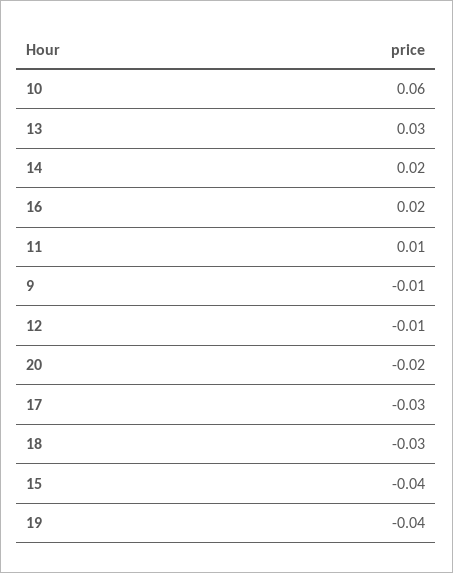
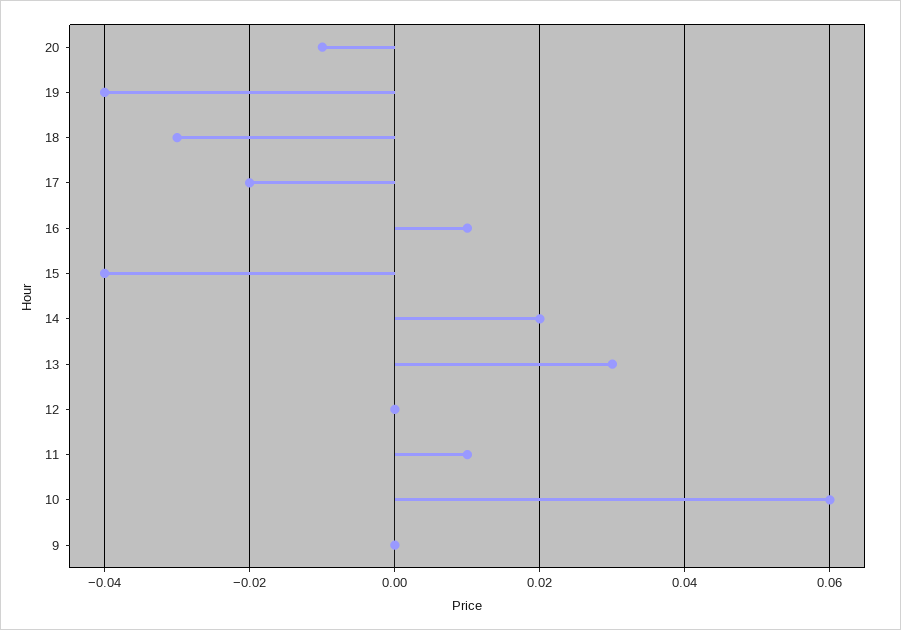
  {
    "10": 0.06,
    "13": 0.03,
    "14": 0.02,
-   "16": 0.02,
+   "16": 0.01,
    "11": 0.01,
-   "9": -0.01,
+   "9": 0,
-   "12": -0.01,
+   "12": 0,
-   "20": -0.02,
+   "20": -0.01,
-   "17": -0.03,
+   "17": -0.02,
    "18": -0.03,
    "15": -0.04,
    "19": -0.04
  }

